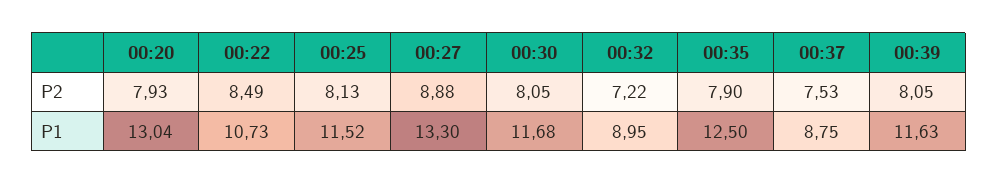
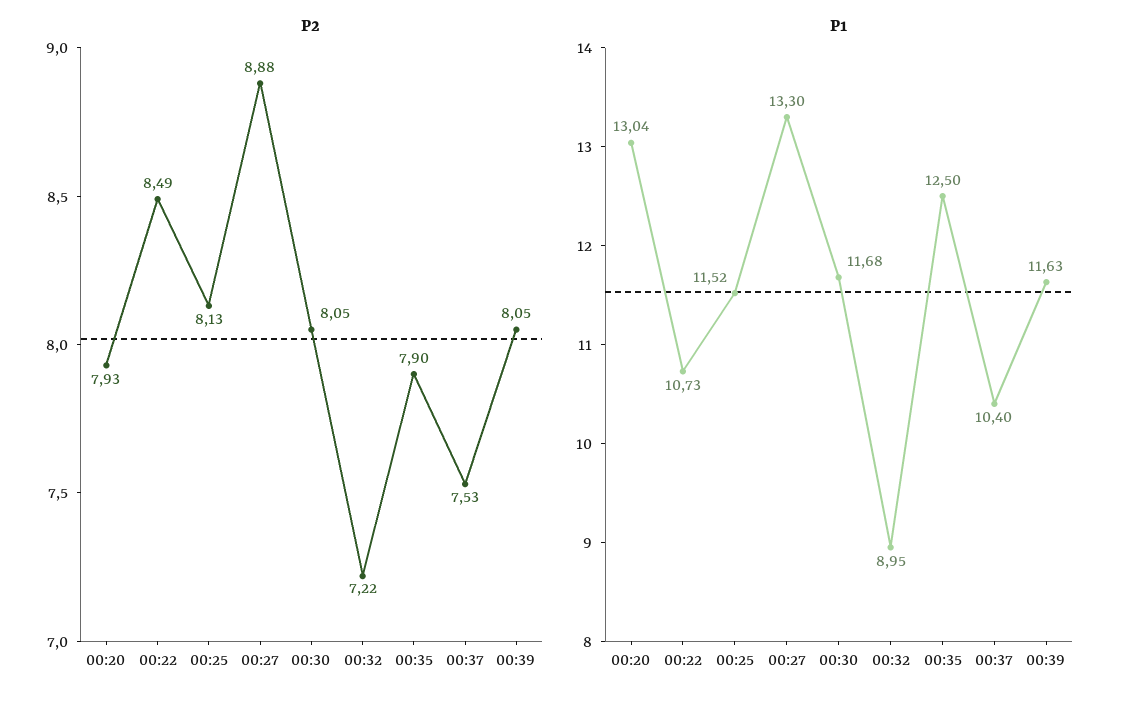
  {
    "P2": {
      "00:20": 7.93,
      "00:22": 8.49,
      "00:25": 8.13,
      "00:27": 8.88,
      "00:30": 8.05,
      "00:32": 7.22,
      "00:35": 7.9,
      "00:37": 7.53,
      "00:39": 8.05
    },
    "P1": {
      "00:20": 13.04,
      "00:22": 10.73,
      "00:25": 11.52,
      "00:27": 13.3,
      "00:30": 11.68,
      "00:32": 8.95,
      "00:35": 12.5,
-     "00:37": 8.75,
+     "00:37": 10.4,
      "00:39": 11.63
    }
  }

